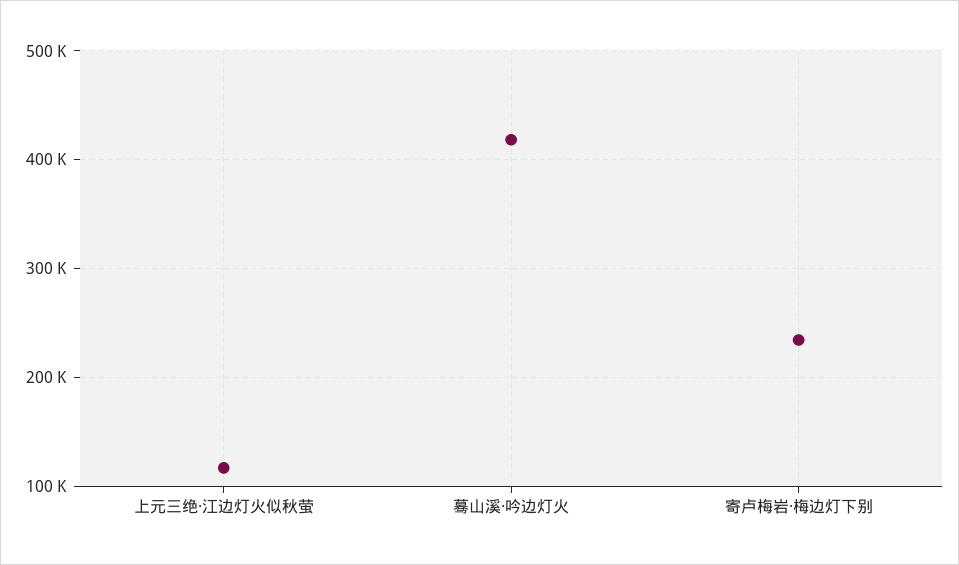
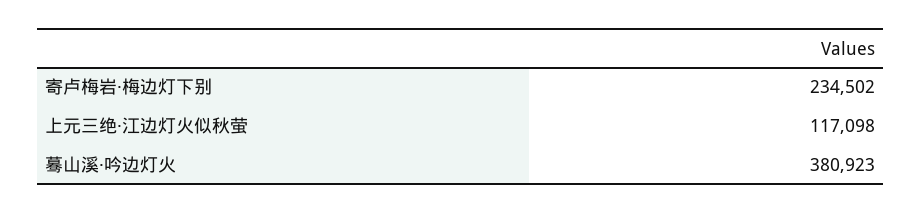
  {
    "上元三绝·江边灯火似秋萤": 117098,
-   "蓦山溪·吟边灯火": 420000,
+   "蓦山溪·吟边灯火": 380923,
    "寄卢梅岩·梅边灯下别": 234502
  }

